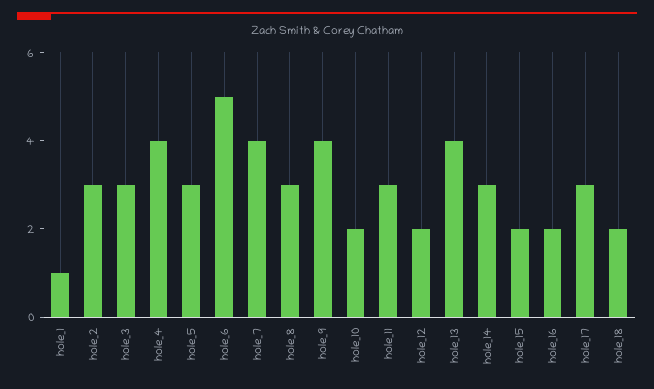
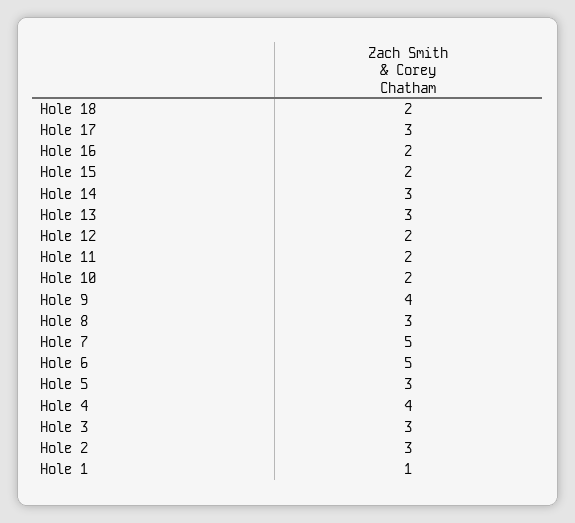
  {
    "hole_1": 1,
    "hole_2": 3,
    "hole_3": 3,
    "hole_4": 4,
    "hole_5": 3,
    "hole_6": 5,
-   "hole_7": 4,
+   "hole_7": 5,
    "hole_8": 3,
    "hole_9": 4,
    "hole_10": 2,
-   "hole_11": 3,
+   "hole_11": 2,
    "hole_12": 2,
-   "hole_13": 4,
+   "hole_13": 3,
    "hole_14": 3,
    "hole_15": 2,
    "hole_16": 2,
    "hole_17": 3,
    "hole_18": 2
  }

